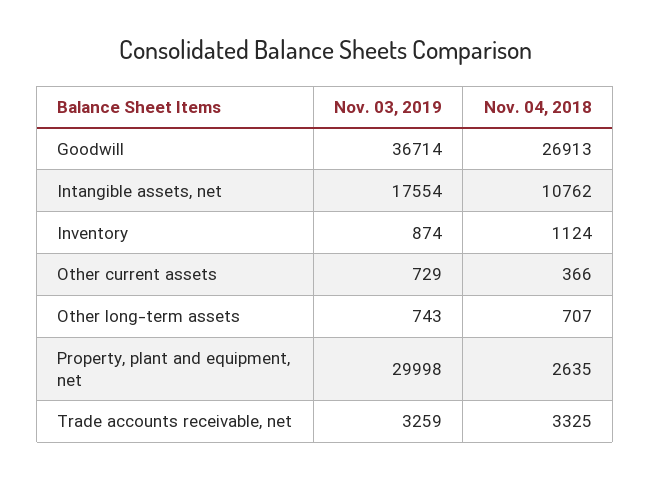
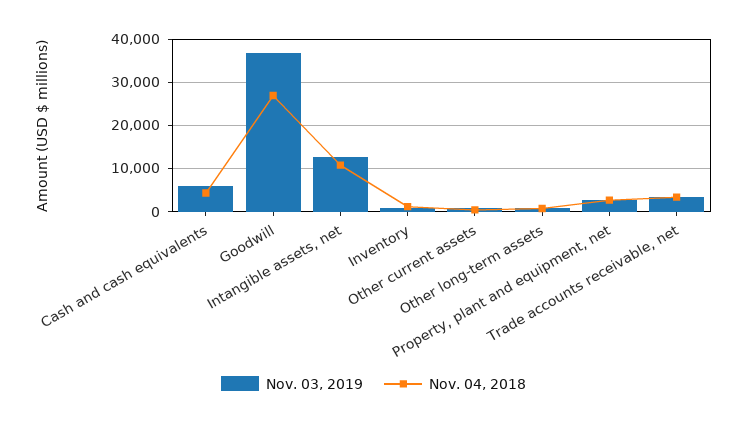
  {
    "Nov. 03, 2019": {
      "Goodwill": 36714,
-     "Intangible assets, net": 17554,
+     "Intangible assets, net": 12000,
      "Inventory": 874,
      "Other current assets": 729,
      "Other long-term assets": 743,
-     "Property, plant and equipment, net": 29998,
+     "Property, plant and equipment, net": 2000,
-     "Trade accounts receivable, net": 3259
+     "Trade accounts receivable, net": 3259,
+     "Cash and cash equivalents": 6000
    },
    "Nov. 04, 2018": {
      "Goodwill": 26913,
      "Intangible assets, net": 10762,
      "Inventory": 1124,
      "Other current assets": 366,
      "Other long-term assets": 707,
      "Property, plant and equipment, net": 2635,
-     "Trade accounts receivable, net": 3325
+     "Trade accounts receivable, net": 3325,
+     "Cash and cash equivalents": 4000
    }
  }

